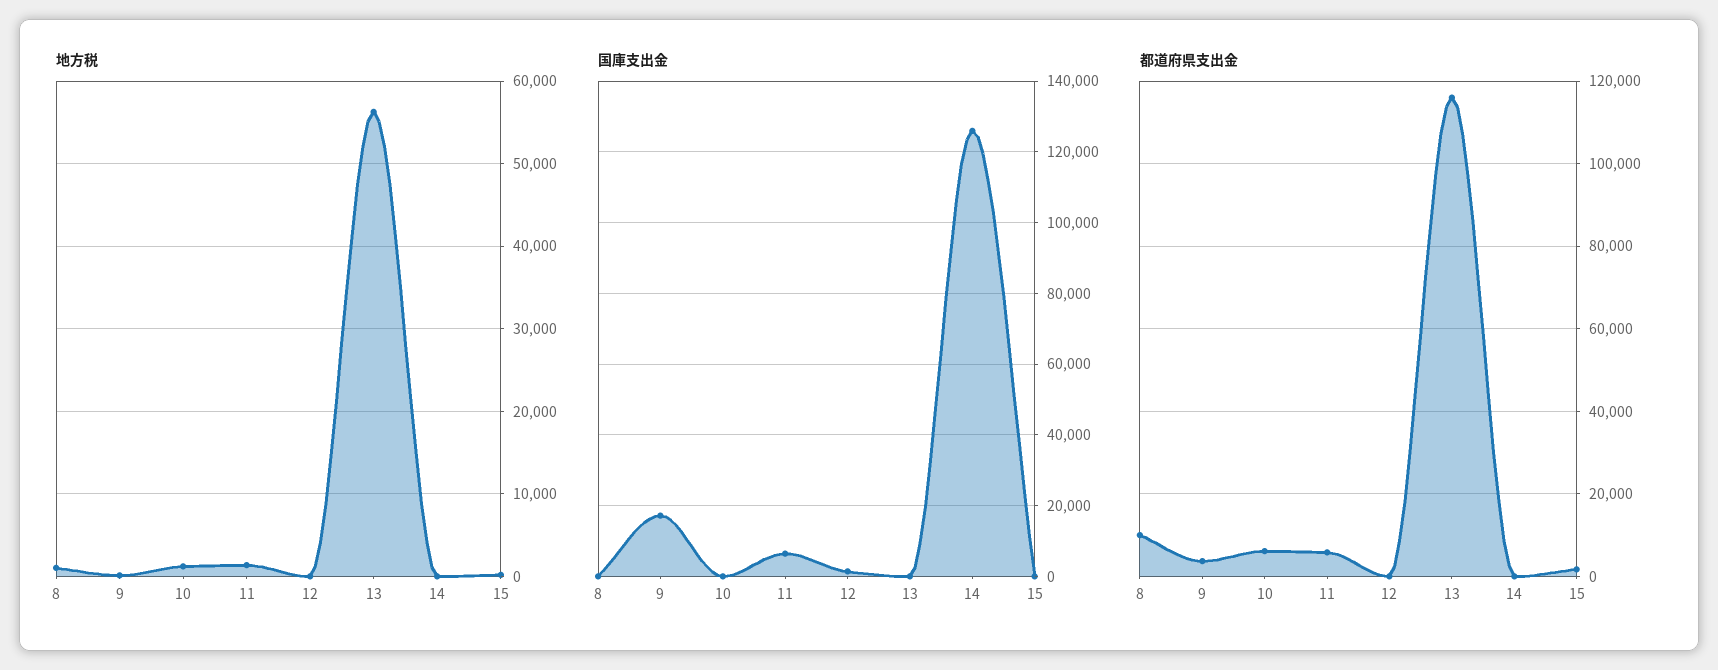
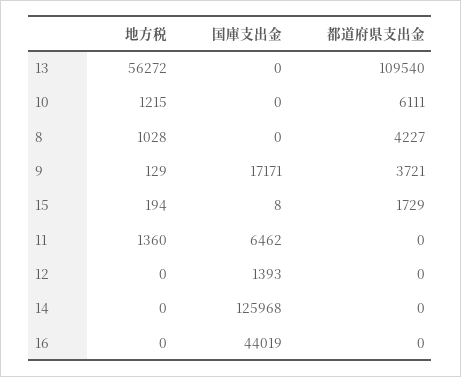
  {
    "地方税": {
      "8": 1028,
      "9": 129,
      "10": 1215,
      "11": 1360,
      "12": 0,
      "13": 56272,
      "14": 0,
-     "15": 194
+     "15": 194,
+     "16": 0
    },
    "国庫支出金": {
      "8": 0,
      "9": 17171,
      "10": 0,
      "11": 6462,
      "12": 1393,
      "13": 0,
      "14": 125968,
-     "15": 8
+     "15": 8,
+     "16": 44019
    },
    "都道府県支出金": {
-     "8": 10000,
+     "8": 4227,
      "9": 3721,
      "10": 6111,
-     "11": 6000,
+     "11": 0,
      "12": 0,
-     "13": 116000,
+     "13": 109540,
      "14": 0,
-     "15": 1729
+     "15": 1729,
+     "16": 0
    }
  }

